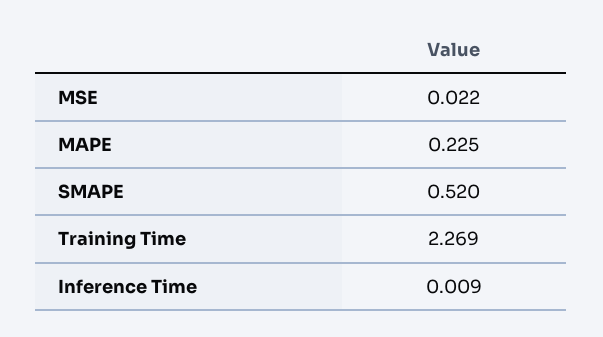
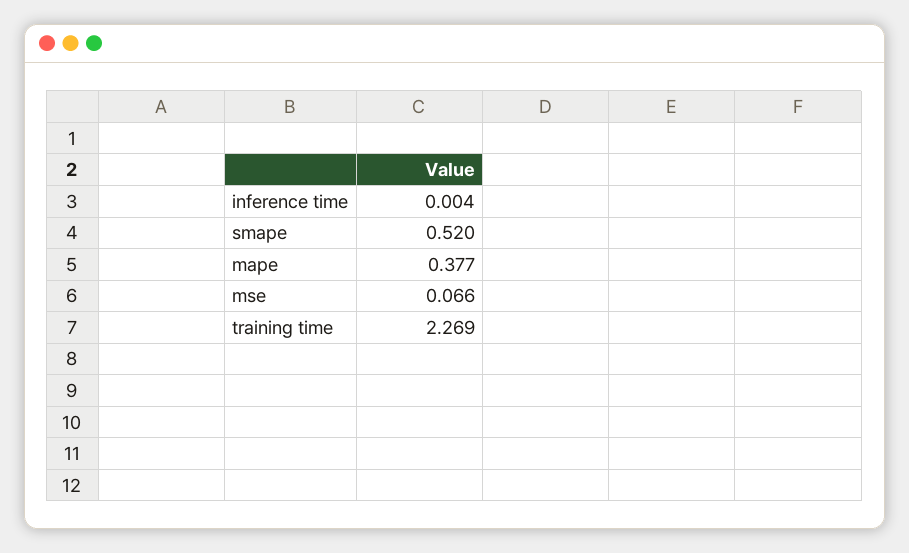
  {
-   "MSE": 0.022,
+   "MSE": 0.066,
-   "MAPE": 0.225,
+   "MAPE": 0.377,
    "SMAPE": 0.52,
    "Training Time": 2.269,
-   "Inference Time": 0.009
+   "Inference Time": 0.004
  }

